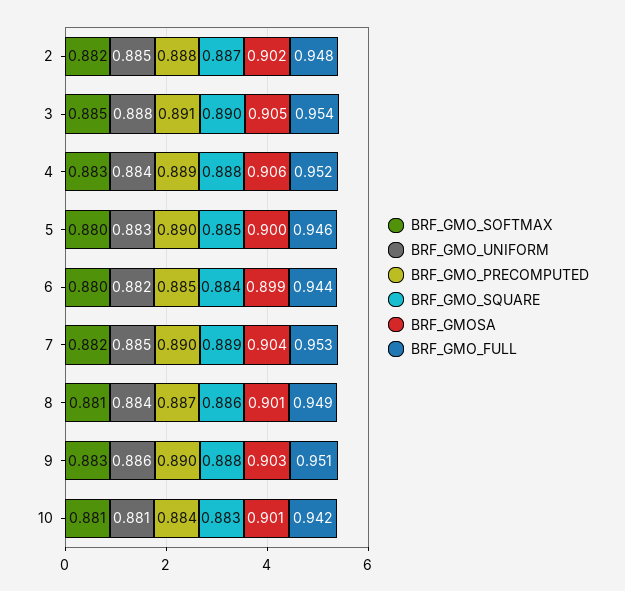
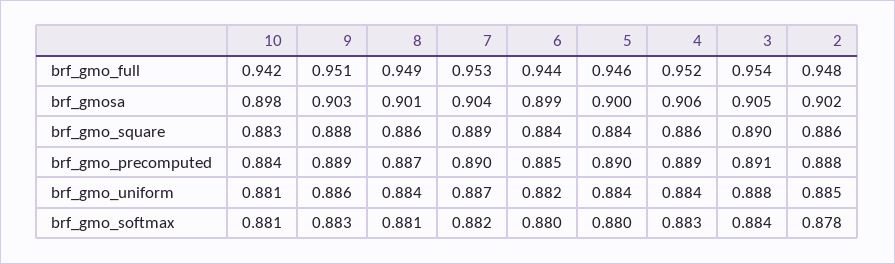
  {
    "BRF_GMO_SOFTMAX": {
-     "2": 0.882,
+     "2": 0.878,
-     "3": 0.885,
+     "3": 0.884,
      "4": 0.883,
      "5": 0.88,
      "6": 0.88,
      "7": 0.882,
      "8": 0.881,
      "9": 0.883,
      "10": 0.881
    },
    "BRF_GMO_UNIFORM": {
      "2": 0.885,
      "3": 0.888,
      "4": 0.884,
-     "5": 0.883,
+     "5": 0.884,
      "6": 0.882,
-     "7": 0.885,
+     "7": 0.887,
      "8": 0.884,
      "9": 0.886,
      "10": 0.881
    },
    "BRF_GMO_PRECOMPUTED": {
      "2": 0.888,
      "3": 0.891,
      "4": 0.889,
      "5": 0.89,
      "6": 0.885,
      "7": 0.89,
      "8": 0.887,
-     "9": 0.89,
+     "9": 0.889,
      "10": 0.884
    },
    "BRF_GMO_SQUARE": {
-     "2": 0.887,
+     "2": 0.886,
      "3": 0.89,
-     "4": 0.888,
+     "4": 0.886,
-     "5": 0.885,
+     "5": 0.884,
      "6": 0.884,
      "7": 0.889,
      "8": 0.886,
      "9": 0.888,
      "10": 0.883
    },
    "BRF_GMOSA": {
      "2": 0.902,
      "3": 0.905,
      "4": 0.906,
      "5": 0.9,
      "6": 0.899,
      "7": 0.904,
      "8": 0.901,
      "9": 0.903,
-     "10": 0.901
+     "10": 0.898
    },
    "BRF_GMO_FULL": {
      "2": 0.948,
      "3": 0.954,
      "4": 0.952,
      "5": 0.946,
      "6": 0.944,
      "7": 0.953,
      "8": 0.949,
      "9": 0.951,
      "10": 0.942
    }
  }

